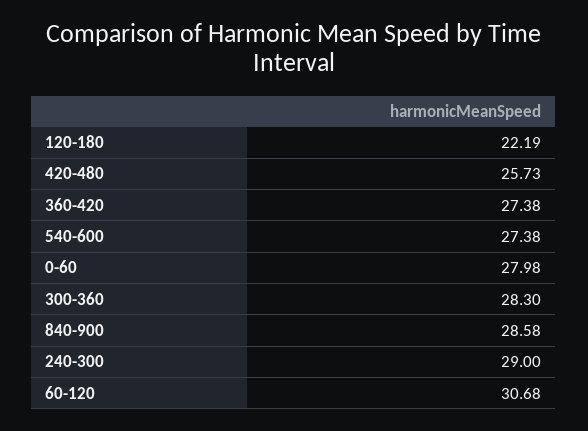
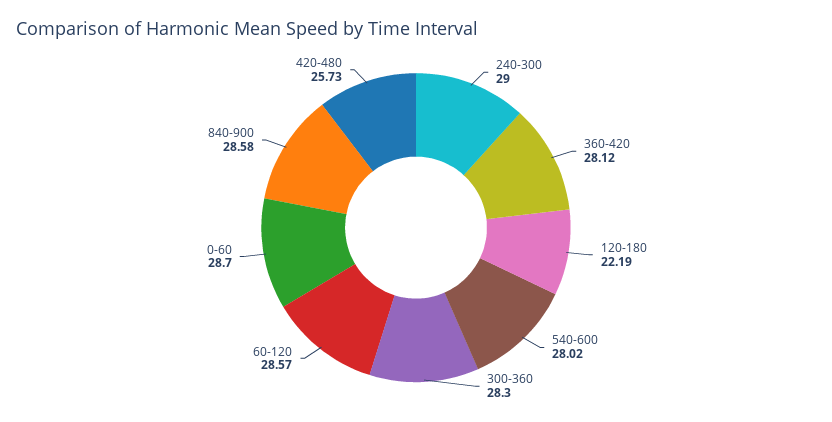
  {
    "120-180": 22.19,
    "420-480": 25.73,
-   "360-420": 27.38,
+   "360-420": 28.12,
-   "540-600": 27.38,
+   "540-600": 28.02,
-   "0-60": 27.98,
+   "0-60": 28.7,
    "300-360": 28.3,
    "840-900": 28.58,
    "240-300": 29,
-   "60-120": 30.68
+   "60-120": 28.57
  }

